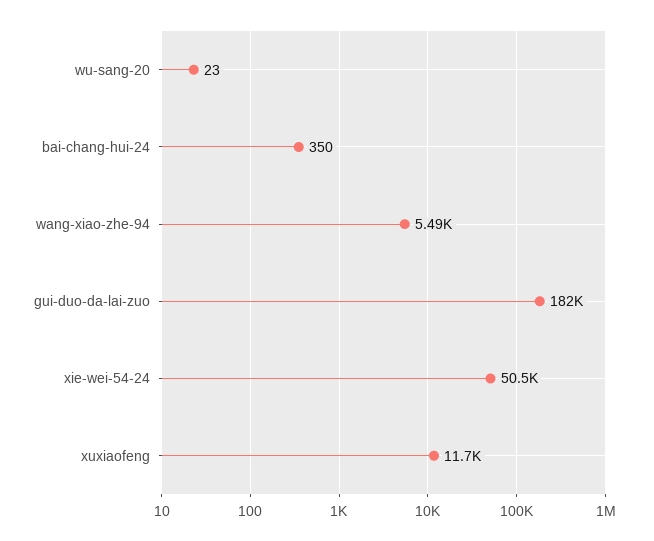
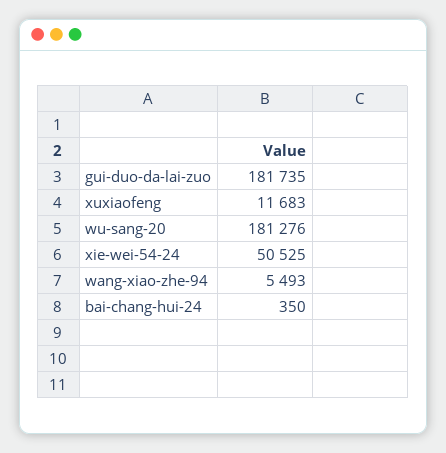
  {
-   "wu-sang-20": 23,
+   "wu-sang-20": 181276,
    "bai-chang-hui-24": 350,
    "wang-xiao-zhe-94": 5493,
    "gui-duo-da-lai-zuo": 181735,
    "xie-wei-54-24": 50525,
    "xuxiaofeng": 11683
  }

